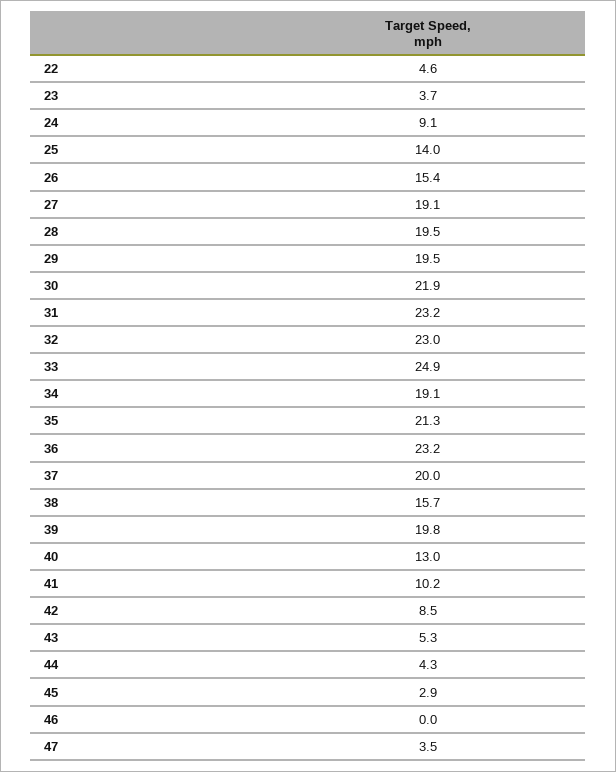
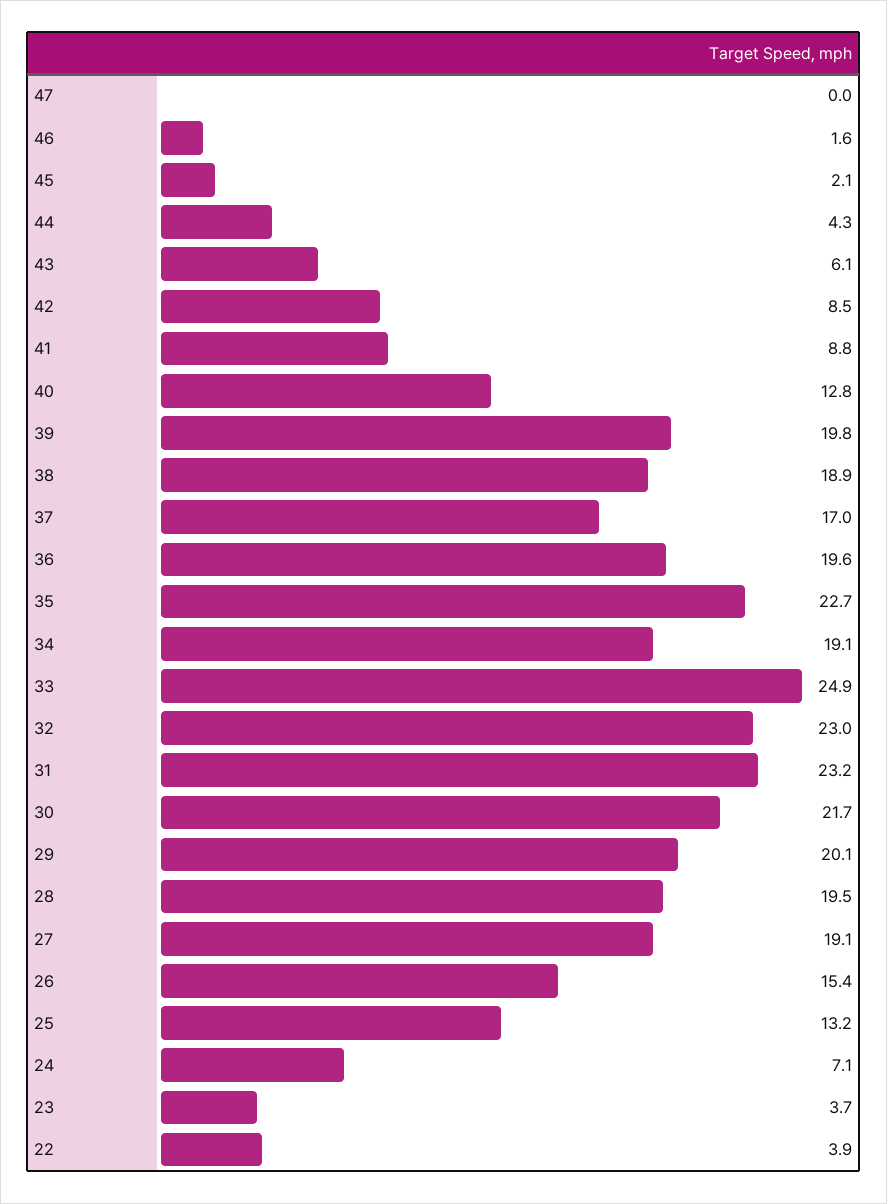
  {
-   "22": 4.6,
+   "22": 3.9,
    "23": 3.7,
-   "24": 9.1,
+   "24": 7.1,
-   "25": 14,
+   "25": 13.2,
    "26": 15.4,
    "27": 19.1,
    "28": 19.5,
-   "29": 19.5,
+   "29": 20.1,
-   "30": 21.9,
+   "30": 21.7,
    "31": 23.2,
    "32": 23,
    "33": 24.9,
    "34": 19.1,
-   "35": 21.3,
+   "35": 22.7,
-   "36": 23.2,
+   "36": 19.6,
-   "37": 20,
+   "37": 17,
-   "38": 15.7,
+   "38": 18.9,
    "39": 19.8,
-   "40": 13,
+   "40": 12.8,
-   "41": 10.2,
+   "41": 8.8,
    "42": 8.5,
-   "43": 5.3,
+   "43": 6.1,
    "44": 4.3,
-   "45": 2.9,
+   "45": 2.1,
-   "46": 0,
+   "46": 1.6,
-   "47": 3.5
+   "47": 0
  }

